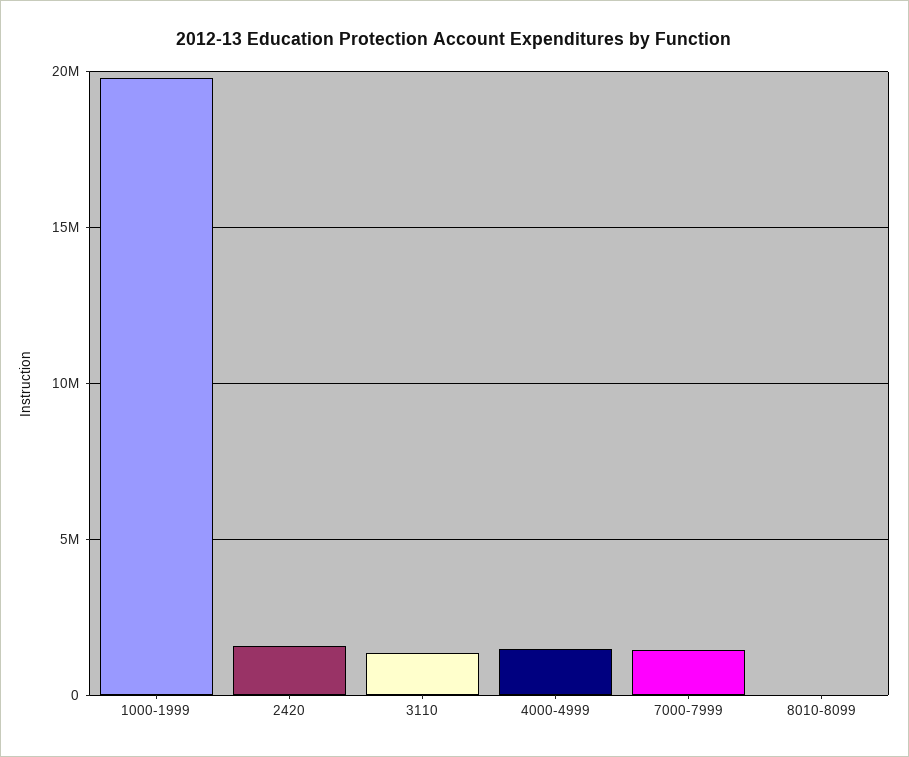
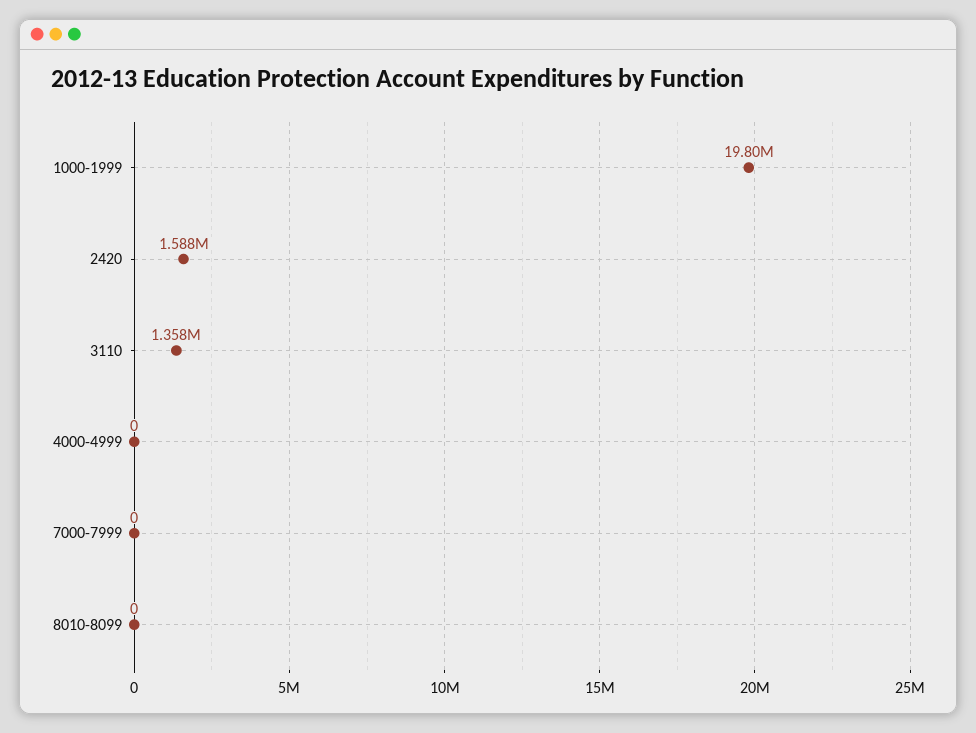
  {
    "1000-1999": 19800000,
    "2420": 1588000,
    "3110": 1358000,
-   "4000-4999": 1500000,
+   "4000-4999": 0,
-   "7000-7999": 1500000,
+   "7000-7999": 0,
    "8010-8099": 0
  }

